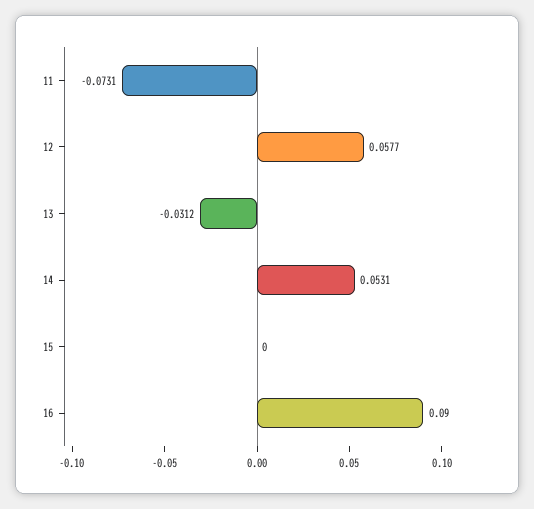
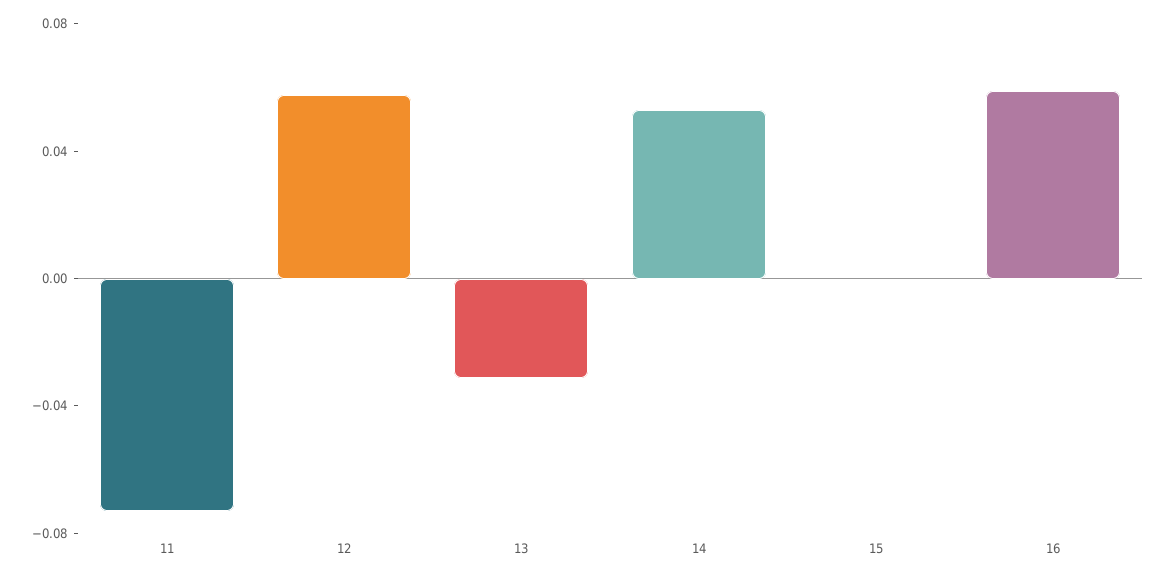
  {
    "11": -0.0731,
    "12": 0.0577,
    "13": -0.0312,
    "14": 0.0531,
    "15": 0,
-   "16": 0.09
+   "16": 0.06
  }

